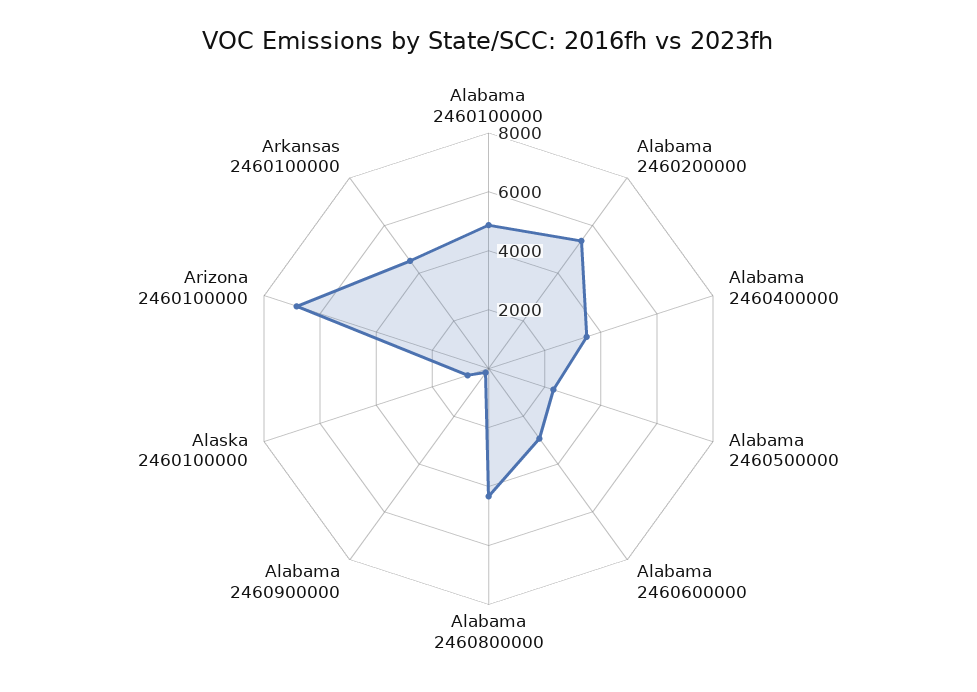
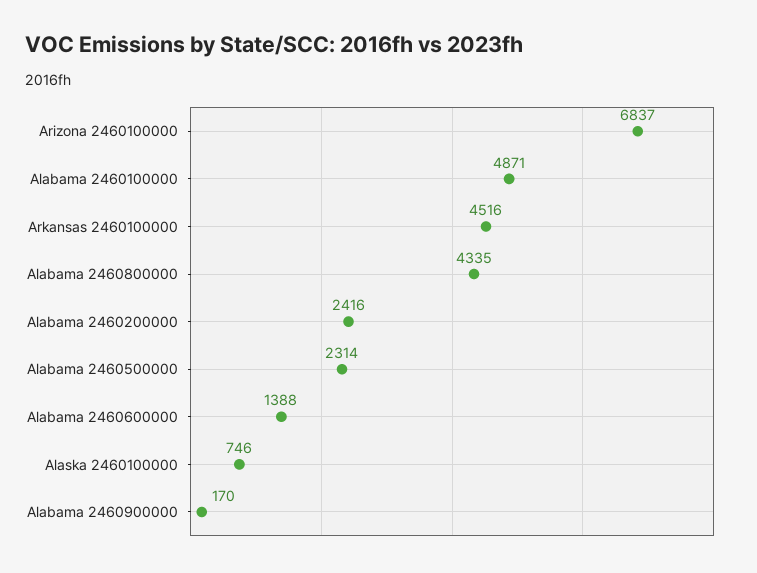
  {
    "Alabama 2460100000": 4871,
-   "Alabama 2460200000": 5500,
+   "Alabama 2460200000": 2416,
-   "Alabama 2460400000": 3500,
    "Alabama 2460500000": 2314,
-   "Alabama 2460600000": 3000,
+   "Alabama 2460600000": 1388,
    "Alabama 2460800000": 4335,
    "Alabama 2460900000": 170,
    "Alaska 2460100000": 746,
    "Arizona 2460100000": 6837,
    "Arkansas 2460100000": 4516
  }

